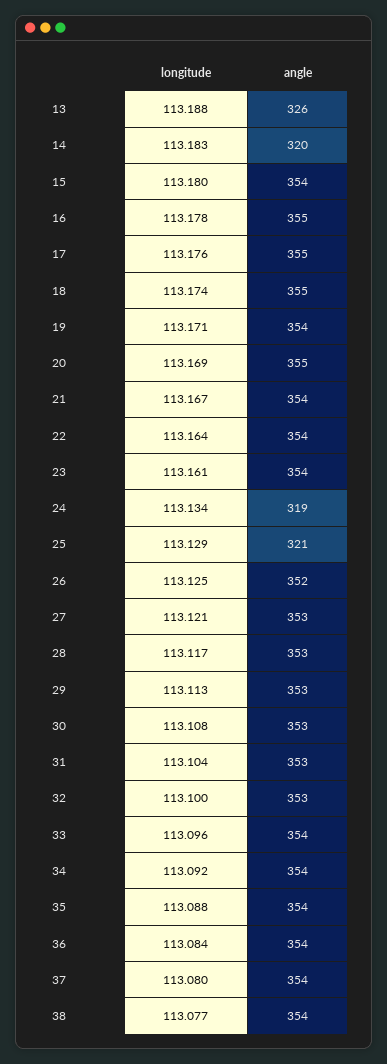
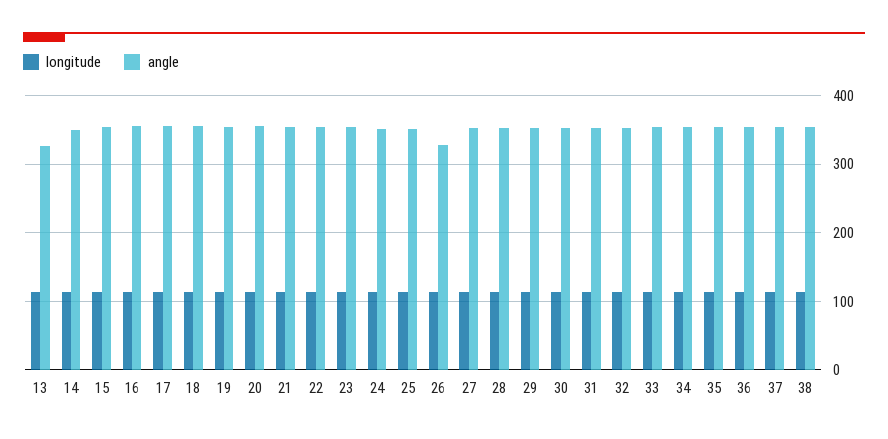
  {
    "longitude": {
      "13": 113.188,
      "14": 113.183,
      "15": 113.18,
      "16": 113.178,
      "17": 113.176,
      "18": 113.174,
      "19": 113.171,
      "20": 113.169,
      "21": 113.167,
      "22": 113.164,
      "23": 113.161,
      "24": 113.134,
      "25": 113.129,
      "26": 113.125,
      "27": 113.121,
      "28": 113.117,
      "29": 113.113,
      "30": 113.108,
      "31": 113.104,
      "32": 113.1,
      "33": 113.096,
      "34": 113.092,
      "35": 113.088,
      "36": 113.084,
      "37": 113.08,
      "38": 113.077
    },
    "angle": {
      "13": 326,
-     "14": 320,
+     "14": 350,
      "15": 354,
      "16": 355,
      "17": 355,
      "18": 355,
      "19": 354,
      "20": 355,
      "21": 354,
      "22": 354,
      "23": 354,
-     "24": 319,
+     "24": 350,
-     "25": 321,
+     "25": 350,
-     "26": 352,
+     "26": 330,
      "27": 353,
      "28": 353,
      "29": 353,
      "30": 353,
      "31": 353,
      "32": 353,
      "33": 354,
      "34": 354,
      "35": 354,
      "36": 354,
      "37": 354,
      "38": 354
    }
  }

